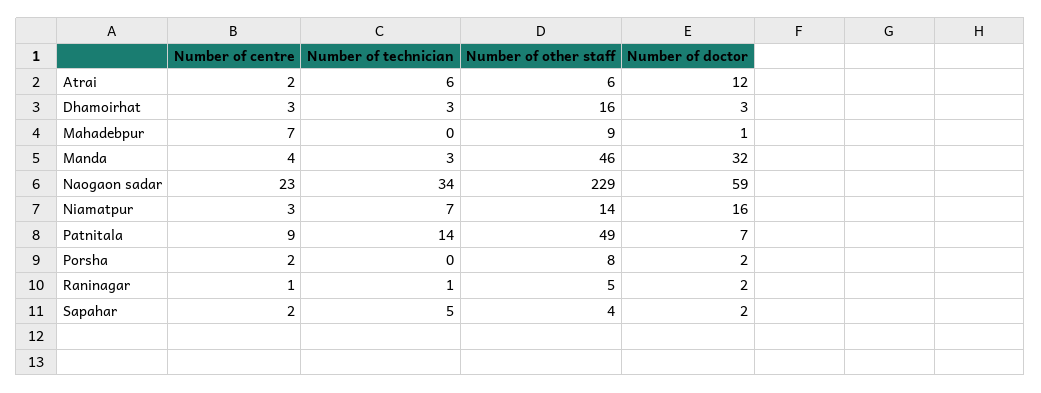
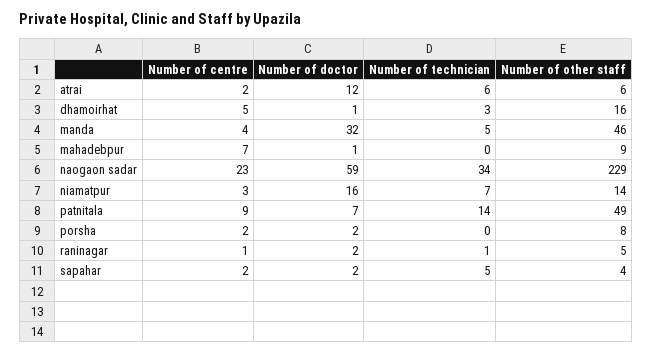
  {
    "Number of centre": {
      "Atrai": 2,
-     "Dhamoirhat": 3,
+     "Dhamoirhat": 5,
      "Mahadebpur": 7,
      "Manda": 4,
      "Naogaon sadar": 23,
      "Niamatpur": 3,
      "Patnitala": 9,
      "Porsha": 2,
      "Raninagar": 1,
      "Sapahar": 2
    },
    "Number of technician": {
      "Atrai": 6,
      "Dhamoirhat": 3,
      "Mahadebpur": 0,
-     "Manda": 3,
+     "Manda": 5,
      "Naogaon sadar": 34,
      "Niamatpur": 7,
      "Patnitala": 14,
      "Porsha": 0,
      "Raninagar": 1,
      "Sapahar": 5
    },
    "Number of other staff": {
      "Atrai": 6,
      "Dhamoirhat": 16,
      "Mahadebpur": 9,
      "Manda": 46,
      "Naogaon sadar": 229,
      "Niamatpur": 14,
      "Patnitala": 49,
      "Porsha": 8,
      "Raninagar": 5,
      "Sapahar": 4
    },
    "Number of doctor": {
      "Atrai": 12,
-     "Dhamoirhat": 3,
+     "Dhamoirhat": 1,
      "Mahadebpur": 1,
      "Manda": 32,
      "Naogaon sadar": 59,
      "Niamatpur": 16,
      "Patnitala": 7,
      "Porsha": 2,
      "Raninagar": 2,
      "Sapahar": 2
    }
  }

